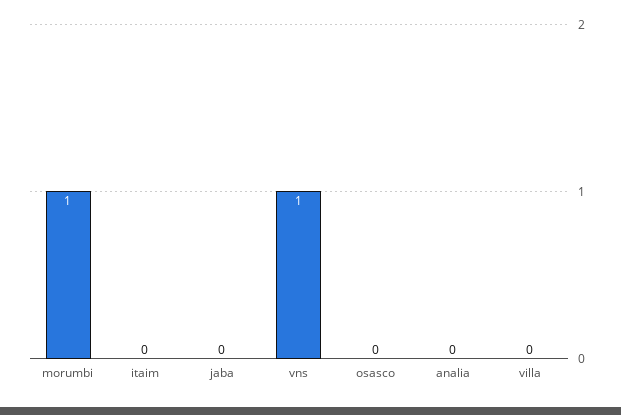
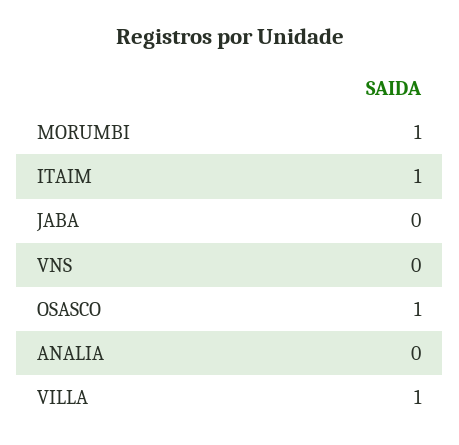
  {
    "morumbi": 1,
-   "itaim": 0,
+   "itaim": 1,
    "jaba": 0,
-   "vns": 1,
+   "vns": 0,
-   "osasco": 0,
+   "osasco": 1,
    "analia": 0,
-   "villa": 0
+   "villa": 1
  }

